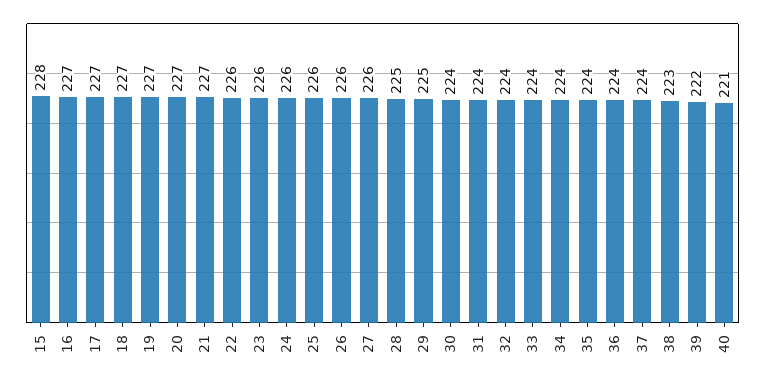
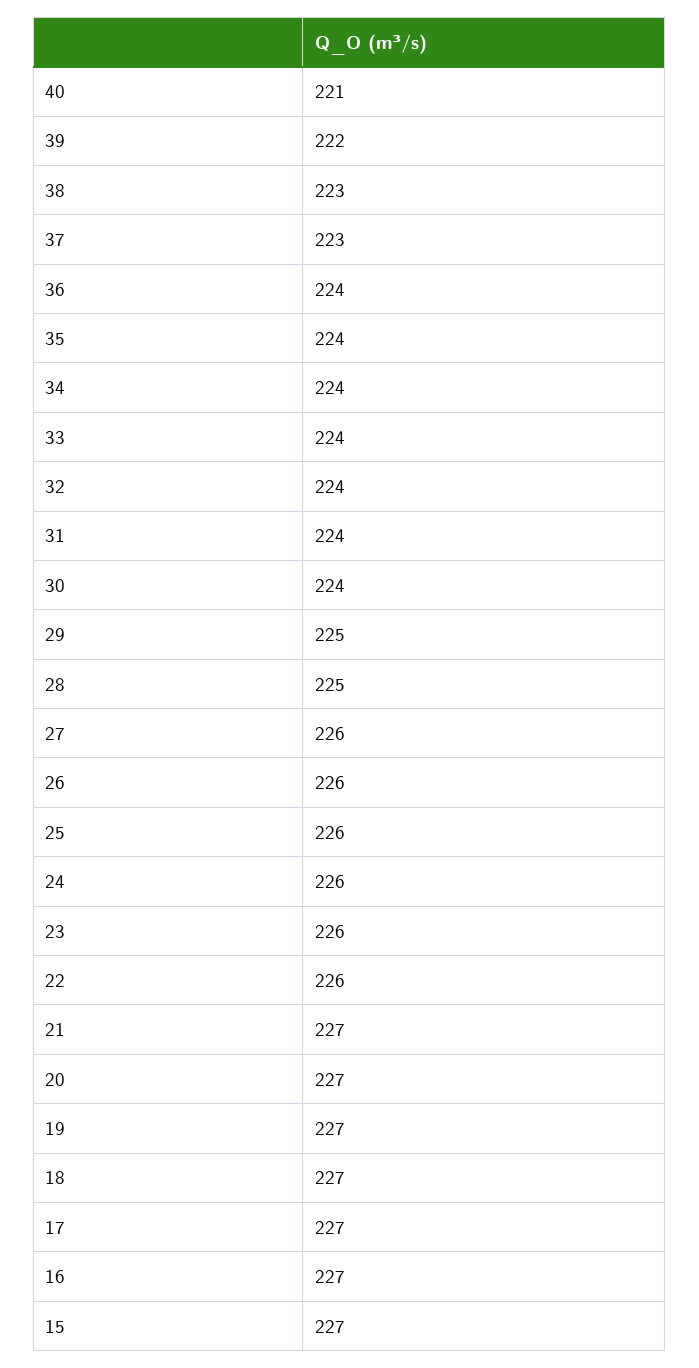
  {
-   "15": 228,
+   "15": 227,
    "16": 227,
    "17": 227,
    "18": 227,
    "19": 227,
    "20": 227,
    "21": 227,
    "22": 226,
    "23": 226,
    "24": 226,
    "25": 226,
    "26": 226,
    "27": 226,
    "28": 225,
    "29": 225,
    "30": 224,
    "31": 224,
    "32": 224,
    "33": 224,
    "34": 224,
    "35": 224,
    "36": 224,
-   "37": 224,
+   "37": 223,
    "38": 223,
    "39": 222,
    "40": 221
  }

